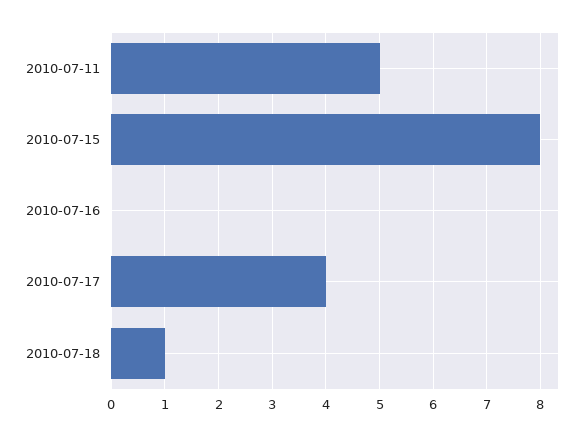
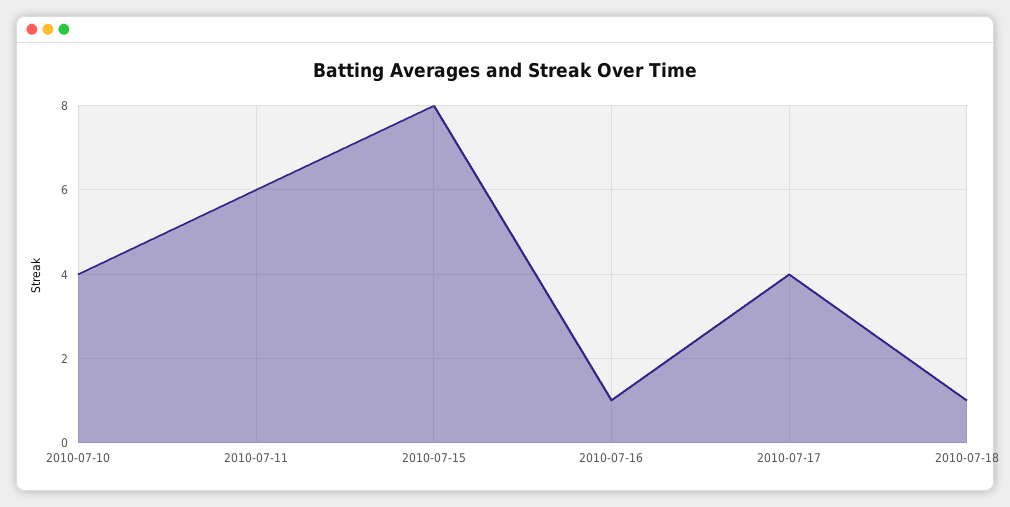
  {
-   "2010-07-11": 5,
+   "2010-07-11": 6,
    "2010-07-15": 8,
-   "2010-07-16": 0,
+   "2010-07-16": 1,
    "2010-07-17": 4,
-   "2010-07-18": 1
+   "2010-07-18": 1,
+   "2010-07-10": 4
  }

